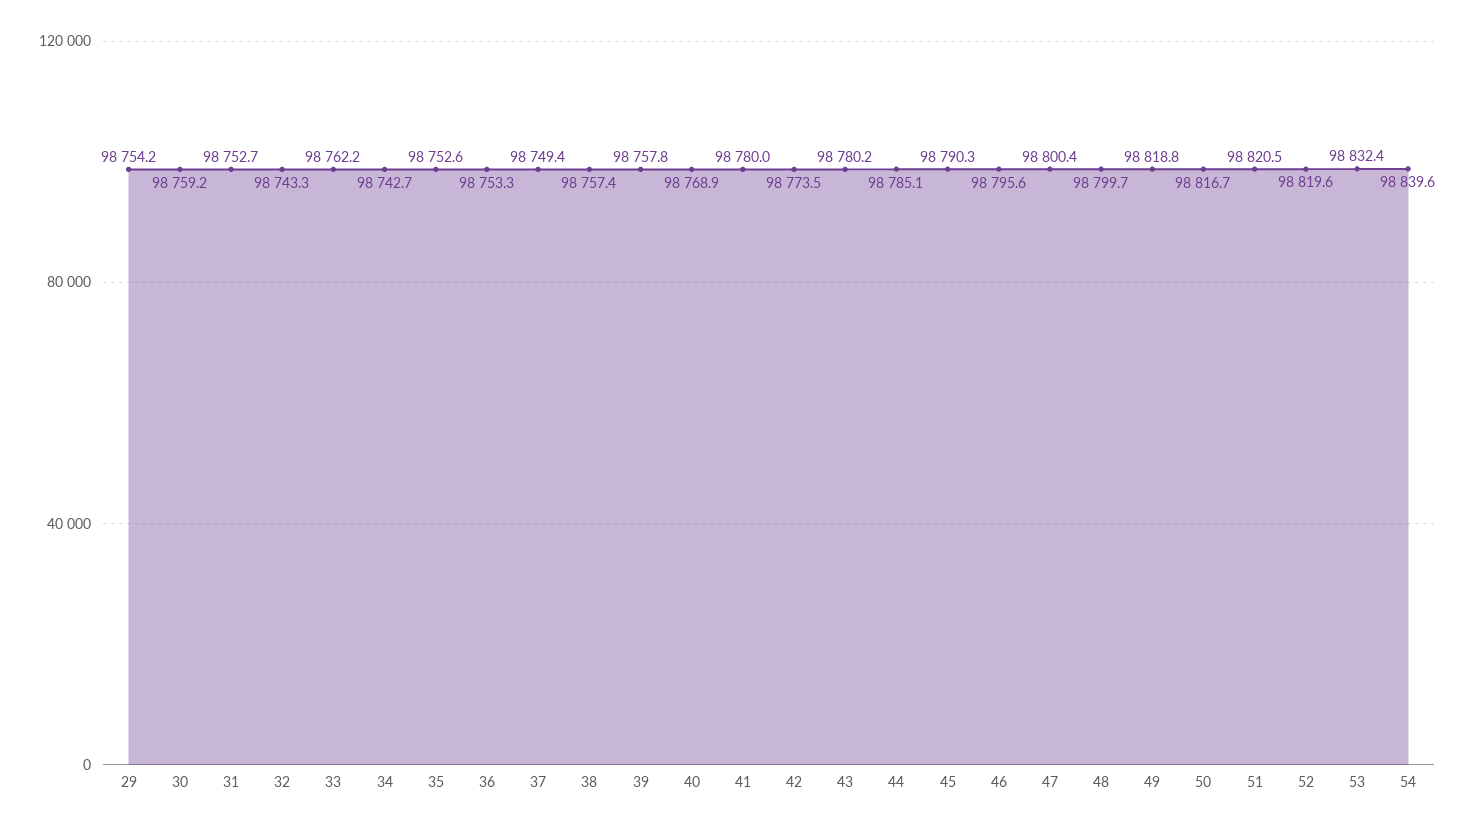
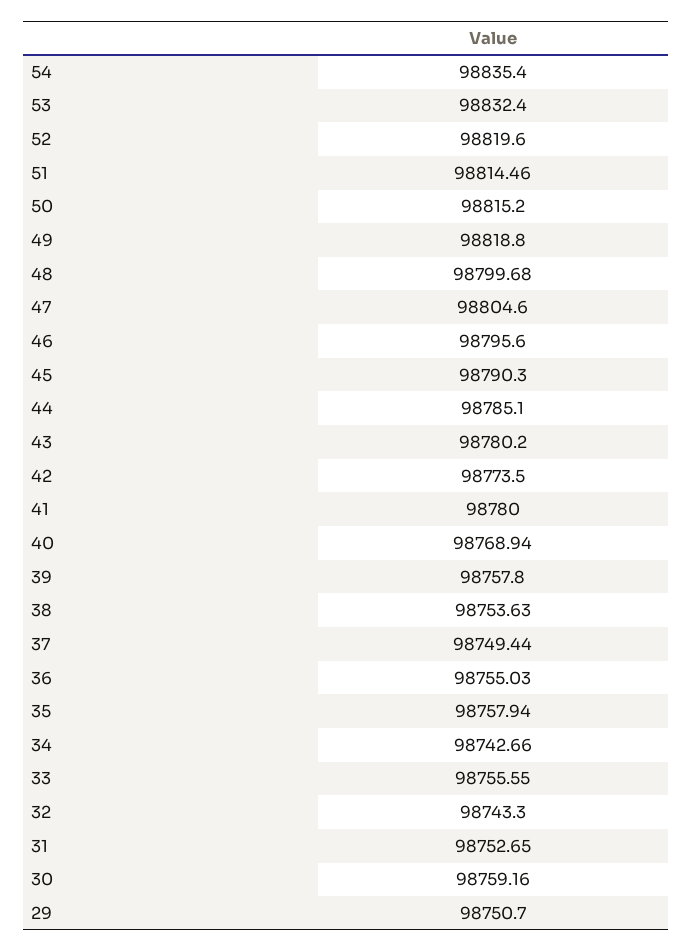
  {
-   "29": 98754.2,
+   "29": 98750.7,
    "30": 98759.16,
    "31": 98752.65,
    "32": 98743.3,
-   "33": 98762.2,
+   "33": 98755.55,
    "34": 98742.66,
-   "35": 98752.6,
+   "35": 98757.94,
-   "36": 98753.3,
+   "36": 98755.03,
    "37": 98749.44,
-   "38": 98757.4,
+   "38": 98753.63,
    "39": 98757.8,
    "40": 98768.94,
    "41": 98780,
    "42": 98773.5,
    "43": 98780.2,
    "44": 98785.1,
    "45": 98790.3,
    "46": 98795.6,
-   "47": 98800.4,
+   "47": 98804.6,
    "48": 98799.68,
    "49": 98818.8,
-   "50": 98816.7,
+   "50": 98815.2,
-   "51": 98820.5,
+   "51": 98814.46,
    "52": 98819.6,
    "53": 98832.4,
-   "54": 98839.6
+   "54": 98835.4
  }

